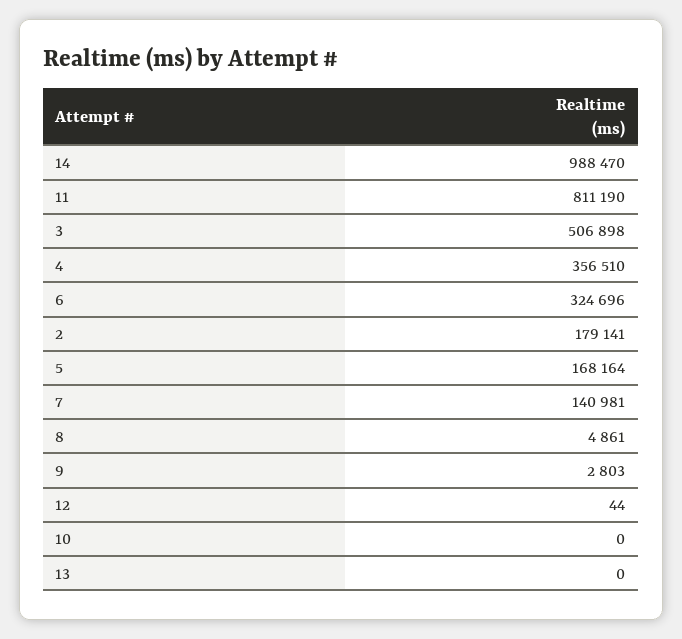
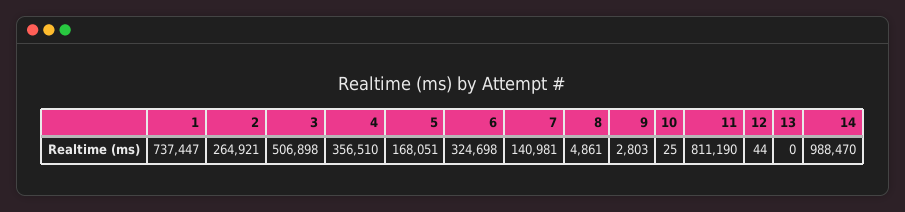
  {
    "14": 988470,
    "11": 811190,
    "3": 506898,
    "4": 356510,
-   "6": 324696,
+   "6": 324698,
-   "2": 179141,
+   "2": 264921,
-   "5": 168164,
+   "5": 168051,
    "7": 140981,
    "8": 4861,
    "9": 2803,
    "12": 44,
-   "10": 0,
+   "10": 25,
-   "13": 0
+   "13": 0,
+   "1": 737447
  }

